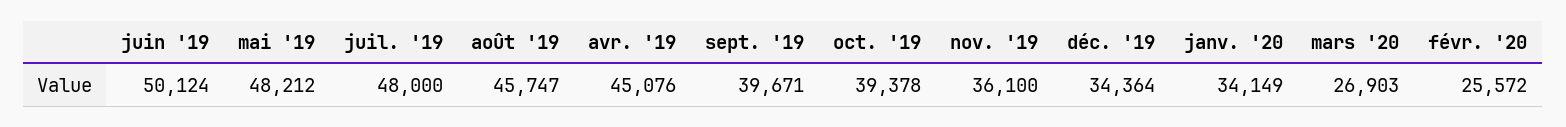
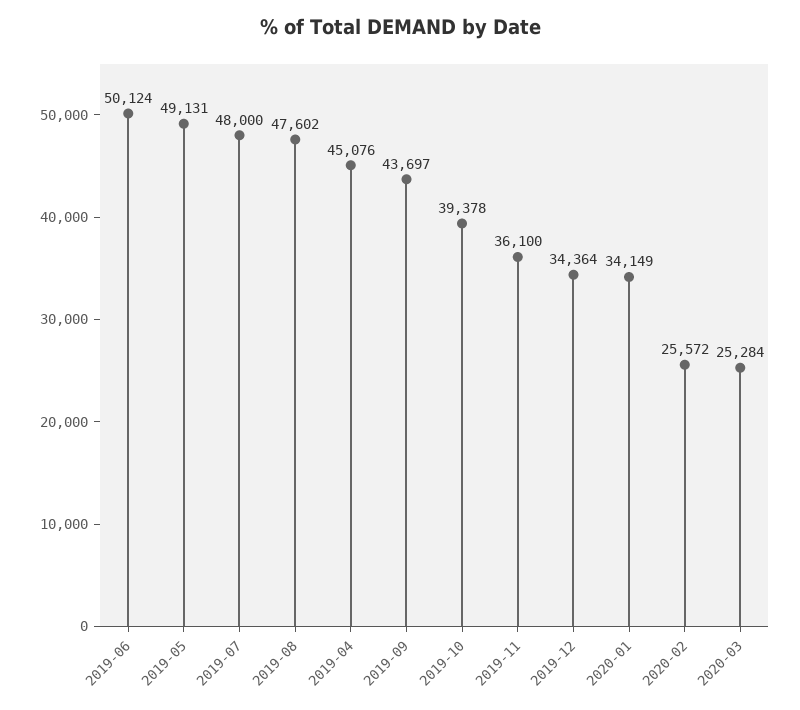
  {
    "juin '19": 50124,
-   "mai '19": 48212,
+   "mai '19": 49131,
    "juil. '19": 48000,
-   "août '19": 45747,
+   "août '19": 47602,
    "avr. '19": 45076,
-   "sept. '19": 39671,
+   "sept. '19": 43697,
    "oct. '19": 39378,
    "nov. '19": 36100,
    "déc. '19": 34364,
    "janv. '20": 34149,
-   "mars '20": 26903,
+   "mars '20": 25284,
    "févr. '20": 25572
  }

